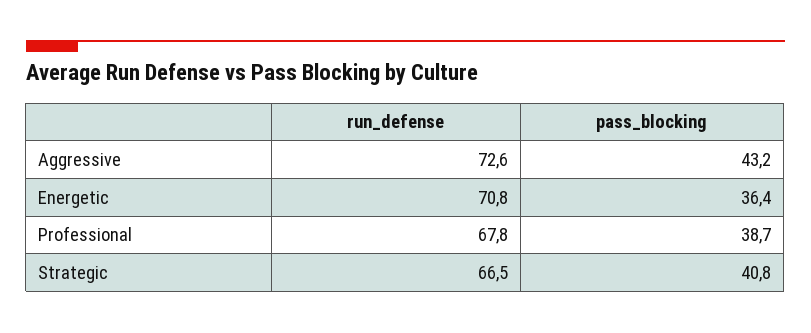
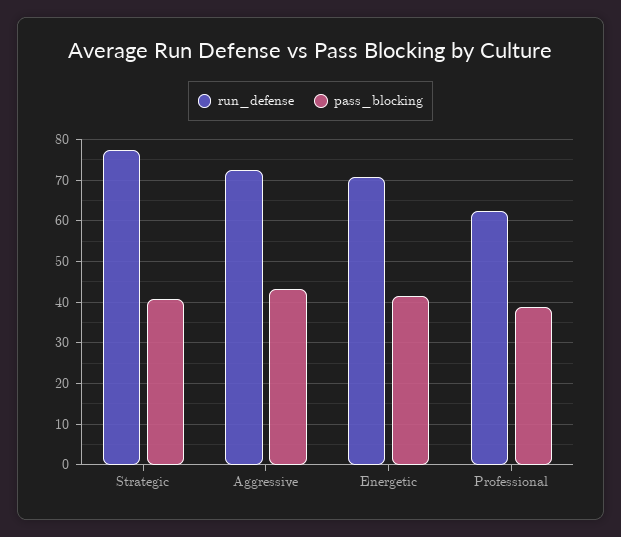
  {
    "run_defense": {
      "Aggressive": 72.6,
      "Energetic": 70.8,
-     "Professional": 67.8,
+     "Professional": 62,
-     "Strategic": 66.5
+     "Strategic": 78
    },
    "pass_blocking": {
      "Aggressive": 43.2,
-     "Energetic": 36.4,
+     "Energetic": 42,
      "Professional": 38.7,
      "Strategic": 40.8
    }
  }

